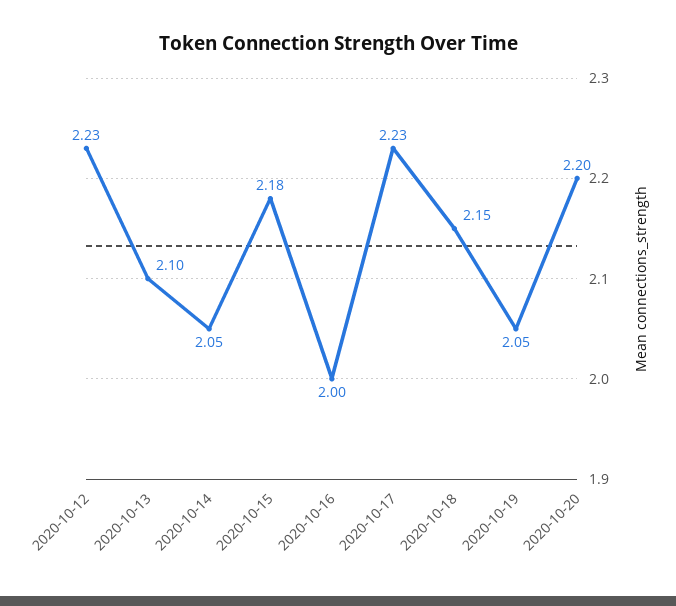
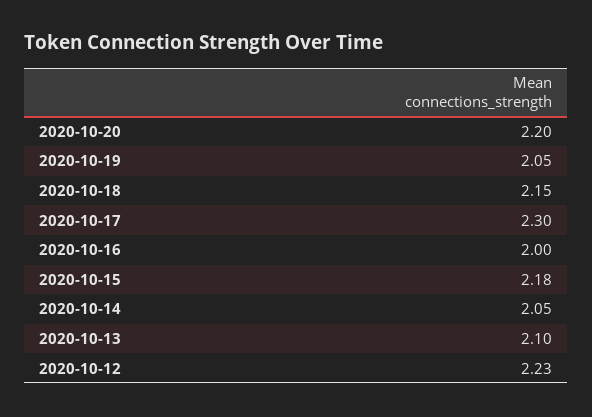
  {
    "2020-10-12": 2.23,
    "2020-10-13": 2.1,
    "2020-10-14": 2.05,
    "2020-10-15": 2.18,
    "2020-10-16": 2,
-   "2020-10-17": 2.23,
+   "2020-10-17": 2.3,
    "2020-10-18": 2.15,
    "2020-10-19": 2.05,
    "2020-10-20": 2.2
  }

